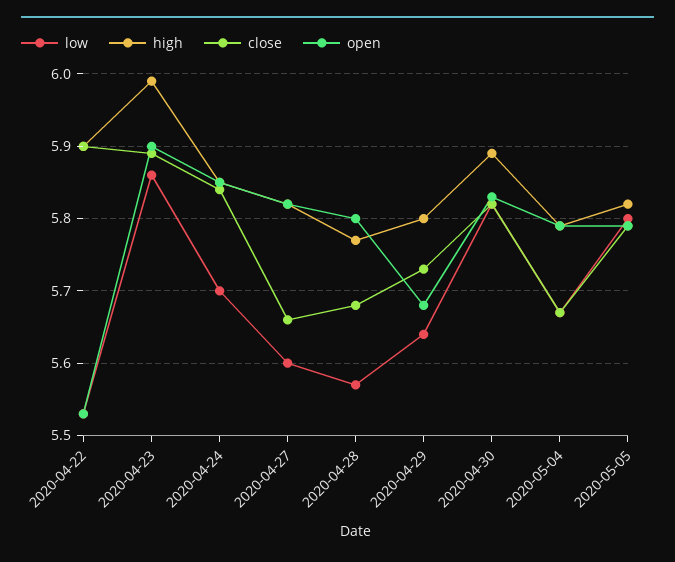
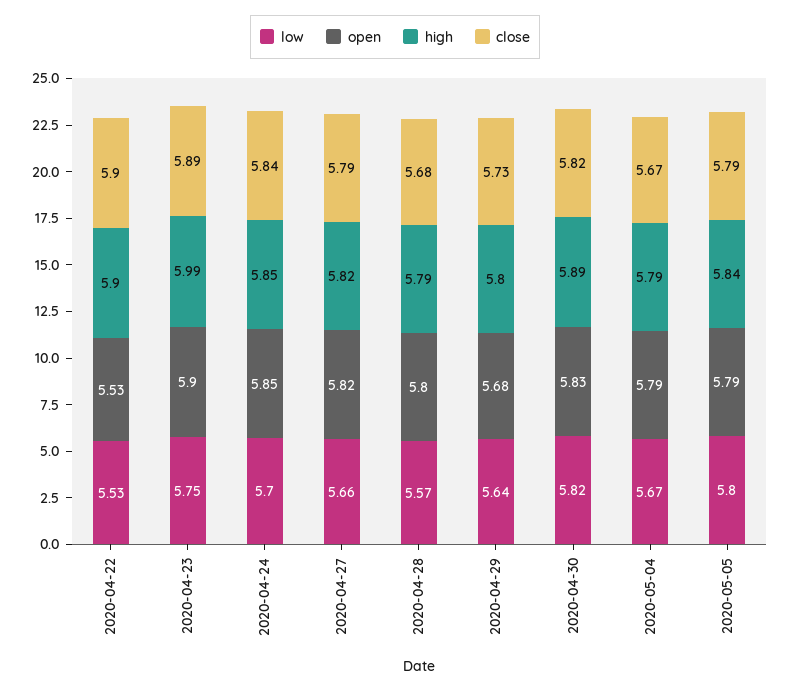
  {
    "low": {
      "2020-04-22": 5.53,
-     "2020-04-23": 5.86,
+     "2020-04-23": 5.75,
      "2020-04-24": 5.7,
-     "2020-04-27": 5.6,
+     "2020-04-27": 5.66,
      "2020-04-28": 5.57,
      "2020-04-29": 5.64,
      "2020-04-30": 5.82,
      "2020-05-04": 5.67,
      "2020-05-05": 5.8
    },
    "high": {
      "2020-04-22": 5.9,
      "2020-04-23": 5.99,
      "2020-04-24": 5.85,
      "2020-04-27": 5.82,
-     "2020-04-28": 5.77,
+     "2020-04-28": 5.79,
      "2020-04-29": 5.8,
      "2020-04-30": 5.89,
      "2020-05-04": 5.79,
-     "2020-05-05": 5.82
+     "2020-05-05": 5.84
    },
    "close": {
      "2020-04-22": 5.9,
      "2020-04-23": 5.89,
      "2020-04-24": 5.84,
-     "2020-04-27": 5.66,
+     "2020-04-27": 5.79,
      "2020-04-28": 5.68,
      "2020-04-29": 5.73,
      "2020-04-30": 5.82,
      "2020-05-04": 5.67,
      "2020-05-05": 5.79
    },
    "open": {
      "2020-04-22": 5.53,
      "2020-04-23": 5.9,
      "2020-04-24": 5.85,
      "2020-04-27": 5.82,
      "2020-04-28": 5.8,
      "2020-04-29": 5.68,
      "2020-04-30": 5.83,
      "2020-05-04": 5.79,
      "2020-05-05": 5.79
    }
  }

